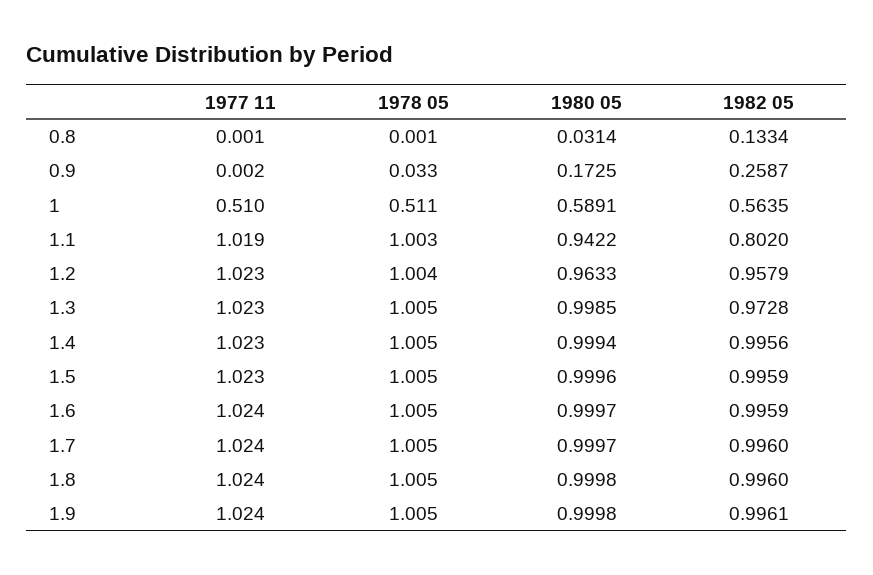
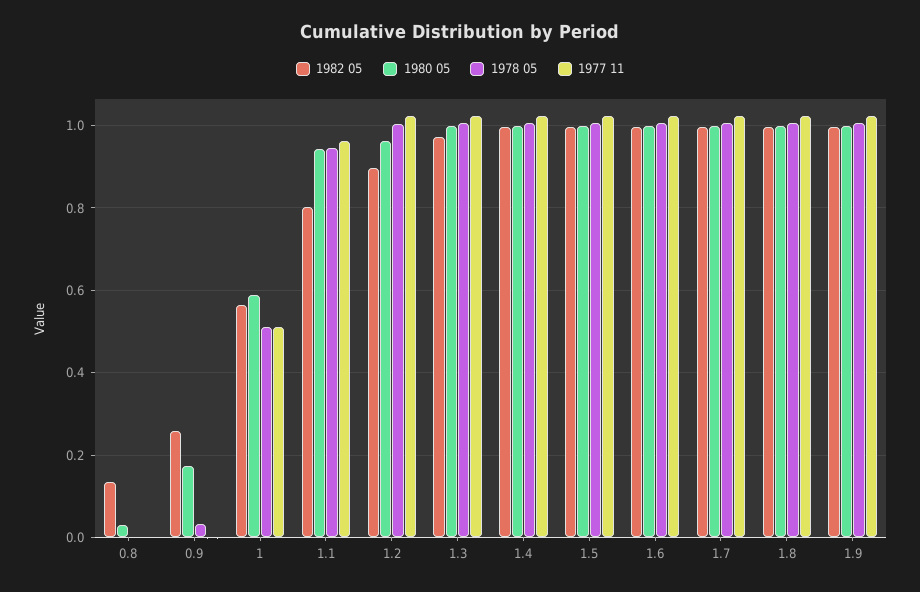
  {
    "1977 11": {
      "0.8": 0.001,
      "0.9": 0.002,
      "1": 0.51,
-     "1.1": 1.019,
+     "1.1": 0.96,
      "1.2": 1.023,
      "1.3": 1.023,
      "1.4": 1.023,
      "1.5": 1.023,
      "1.6": 1.024,
      "1.7": 1.024,
      "1.8": 1.024,
      "1.9": 1.024
    },
    "1978 05": {
      "0.8": 0.001,
      "0.9": 0.033,
      "1": 0.511,
-     "1.1": 1.003,
+     "1.1": 0.94,
      "1.2": 1.004,
      "1.3": 1.005,
      "1.4": 1.005,
      "1.5": 1.005,
      "1.6": 1.005,
      "1.7": 1.005,
      "1.8": 1.005,
      "1.9": 1.005
    },
    "1980 05": {
      "0.8": 0.0314,
      "0.9": 0.1725,
      "1": 0.5891,
      "1.1": 0.9422,
      "1.2": 0.9633,
      "1.3": 0.9985,
      "1.4": 0.9994,
      "1.5": 0.9996,
      "1.6": 0.9997,
      "1.7": 0.9997,
      "1.8": 0.9998,
      "1.9": 0.9998
    },
    "1982 05": {
      "0.8": 0.1334,
      "0.9": 0.2587,
      "1": 0.5635,
      "1.1": 0.802,
-     "1.2": 0.9579,
+     "1.2": 0.9,
      "1.3": 0.9728,
      "1.4": 0.9956,
      "1.5": 0.9959,
      "1.6": 0.9959,
      "1.7": 0.996,
      "1.8": 0.996,
      "1.9": 0.9961
    }
  }

